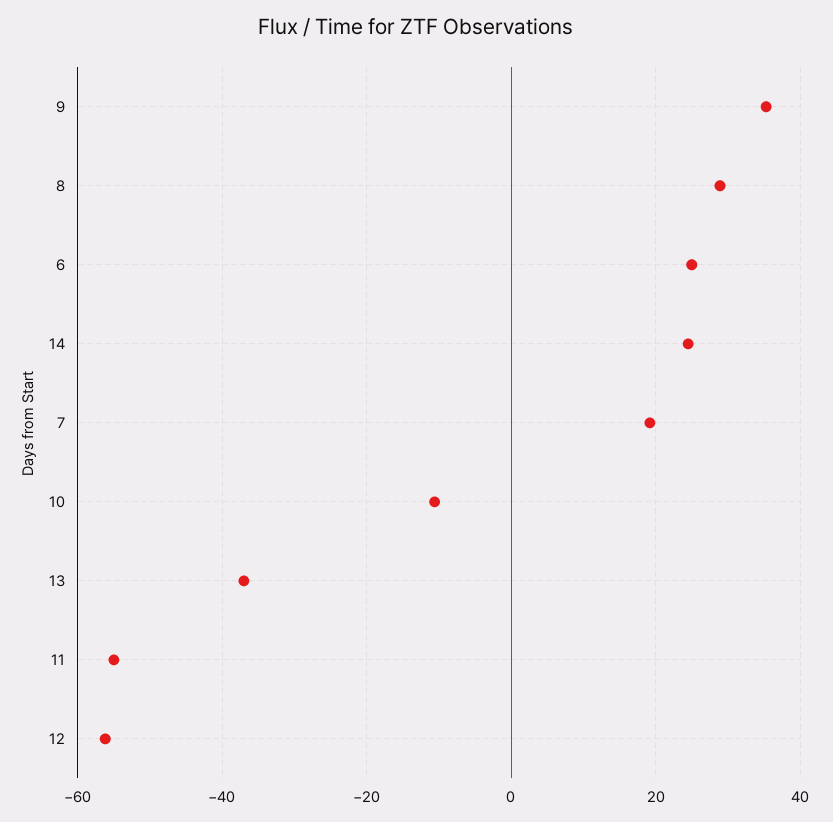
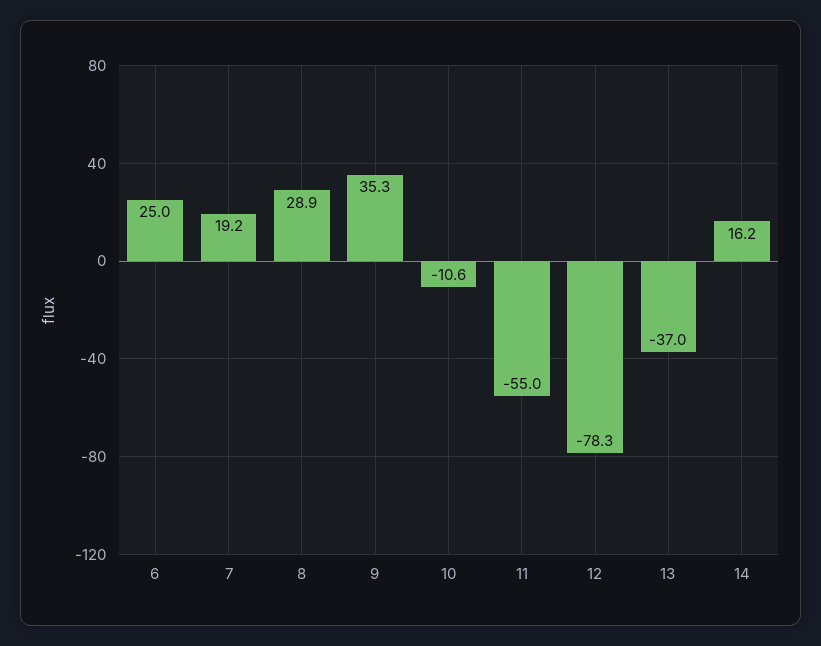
  {
    "9": 35.3,
    "8": 28.9,
    "6": 25,
-   "14": 24,
+   "14": 16.2,
    "7": 19.2,
    "10": -10.6,
    "13": -37,
    "11": -55,
-   "12": -56
+   "12": -78.3
  }

